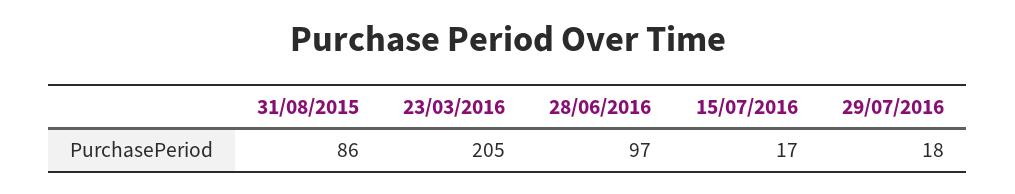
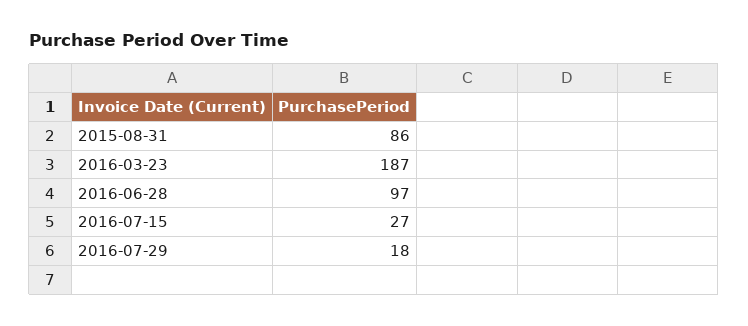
  {
    "31/08/2015": 86,
-   "23/03/2016": 205,
+   "23/03/2016": 187,
    "28/06/2016": 97,
-   "15/07/2016": 17,
+   "15/07/2016": 27,
    "29/07/2016": 18
  }

